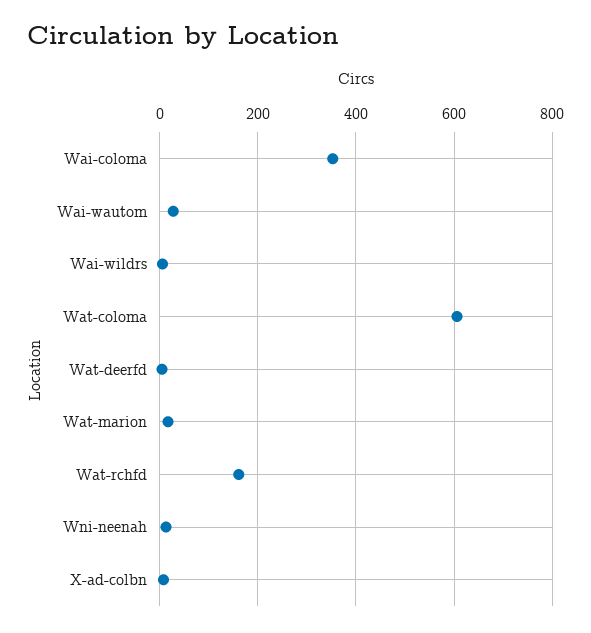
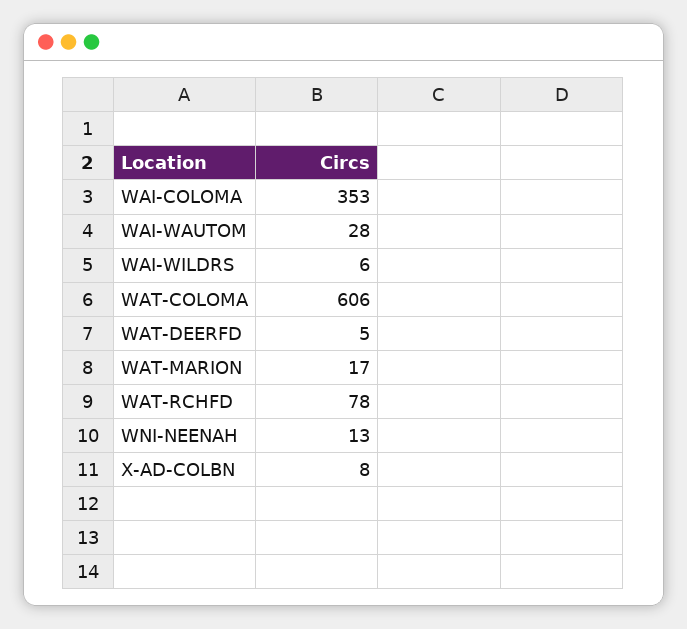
  {
    "Wai-coloma": 353,
    "Wai-wautom": 28,
    "Wai-wildrs": 6,
    "Wat-coloma": 606,
    "Wat-deerfd": 5,
    "Wat-marion": 17,
-   "Wat-rchfd": 160,
+   "Wat-rchfd": 78,
    "Wni-neenah": 13,
    "X-ad-colbn": 8
  }

